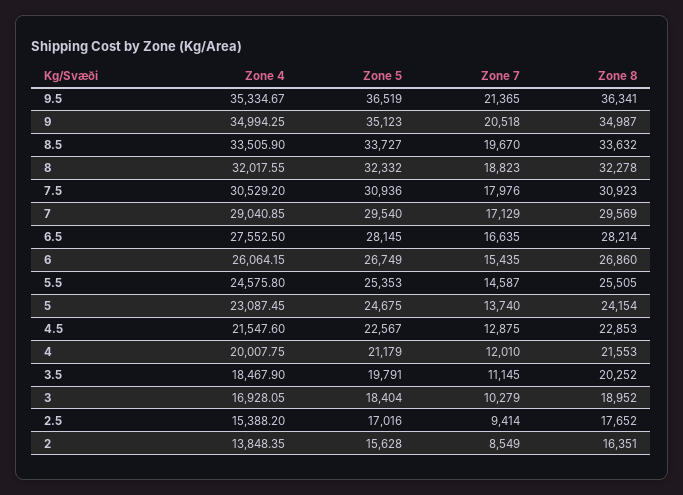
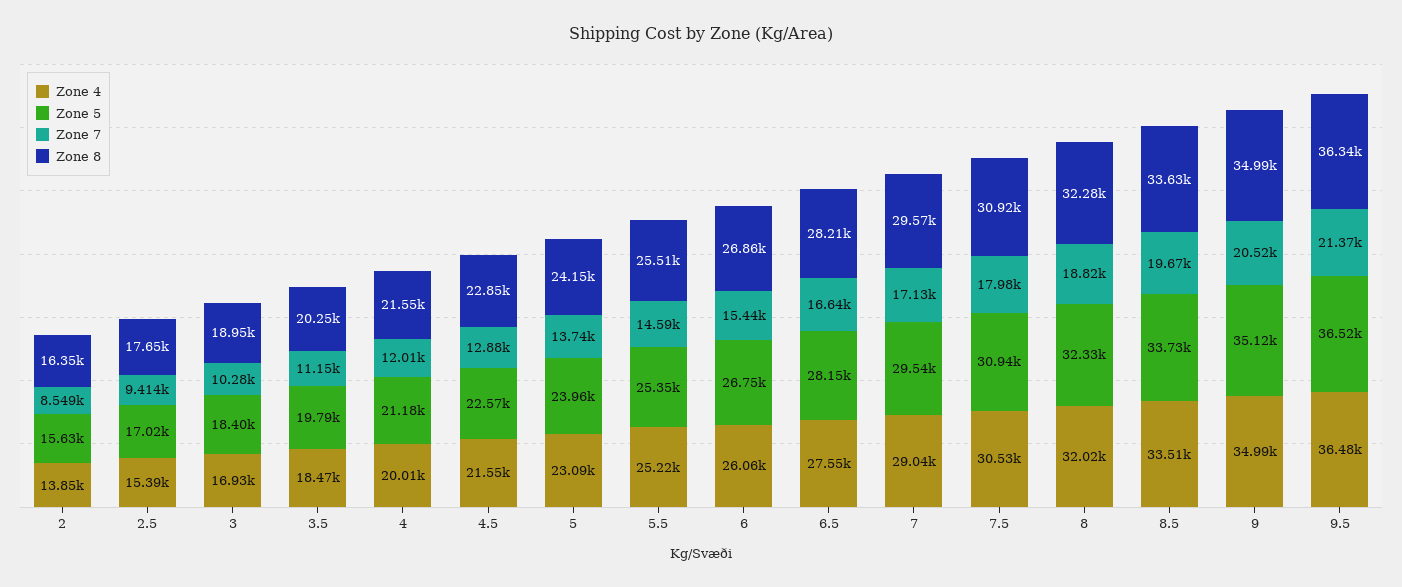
  {
    "Zone 4": {
-     "9.5": 35334.67,
+     "9.5": 36480,
      "9": 34994.25,
      "8.5": 33505.9,
      "8": 32017.55,
      "7.5": 30529.2,
      "7": 29040.85,
      "6.5": 27552.5,
      "6": 26064.15,
-     "5.5": 24575.8,
+     "5.5": 25220,
      "5": 23087.45,
      "4.5": 21547.6,
      "4": 20007.75,
      "3.5": 18467.9,
      "3": 16928.05,
      "2.5": 15388.2,
      "2": 13848.35
    },
    "Zone 5": {
      "9.5": 36519,
      "9": 35123,
      "8.5": 33727,
      "8": 32332,
      "7.5": 30936,
      "7": 29540,
      "6.5": 28145,
      "6": 26749,
      "5.5": 25353,
-     "5": 24675,
+     "5": 23960,
      "4.5": 22567,
      "4": 21179,
      "3.5": 19791,
      "3": 18404,
      "2.5": 17016,
      "2": 15628
    },
    "Zone 7": {
      "9.5": 21365,
      "9": 20518,
      "8.5": 19670,
      "8": 18823,
      "7.5": 17976,
      "7": 17129,
      "6.5": 16635,
      "6": 15435,
      "5.5": 14587,
      "5": 13740,
      "4.5": 12875,
      "4": 12010,
      "3.5": 11145,
      "3": 10279,
      "2.5": 9414,
      "2": 8549
    },
    "Zone 8": {
      "9.5": 36341,
      "9": 34987,
      "8.5": 33632,
      "8": 32278,
      "7.5": 30923,
      "7": 29569,
      "6.5": 28214,
      "6": 26860,
      "5.5": 25505,
      "5": 24154,
      "4.5": 22853,
      "4": 21553,
      "3.5": 20252,
      "3": 18952,
      "2.5": 17652,
      "2": 16351
    }
  }

